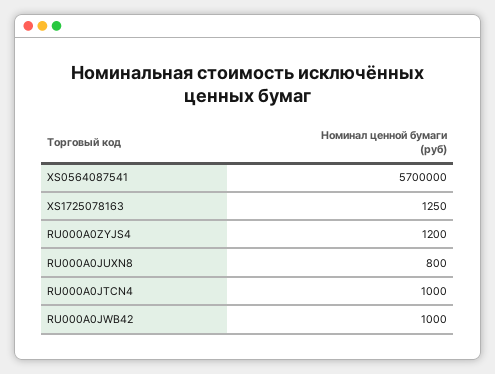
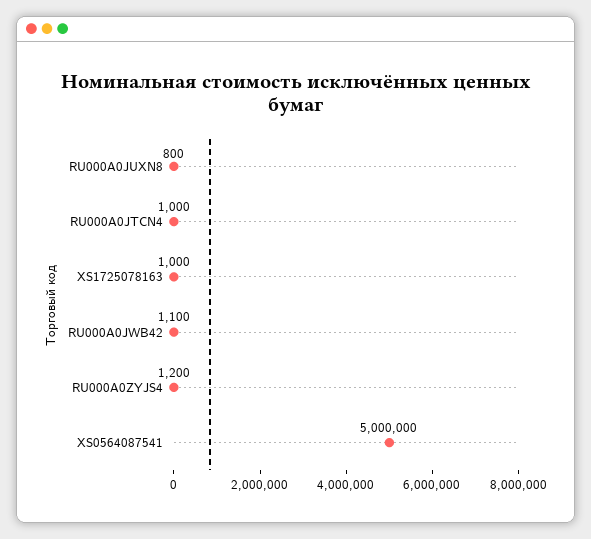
  {
-   "XS0564087541": 5700000,
+   "XS0564087541": 5000000,
-   "XS1725078163": 1250,
+   "XS1725078163": 1000,
    "RU000A0ZYJS4": 1200,
    "RU000A0JUXN8": 800,
    "RU000A0JTCN4": 1000,
-   "RU000A0JWB42": 1000
+   "RU000A0JWB42": 1100
  }

